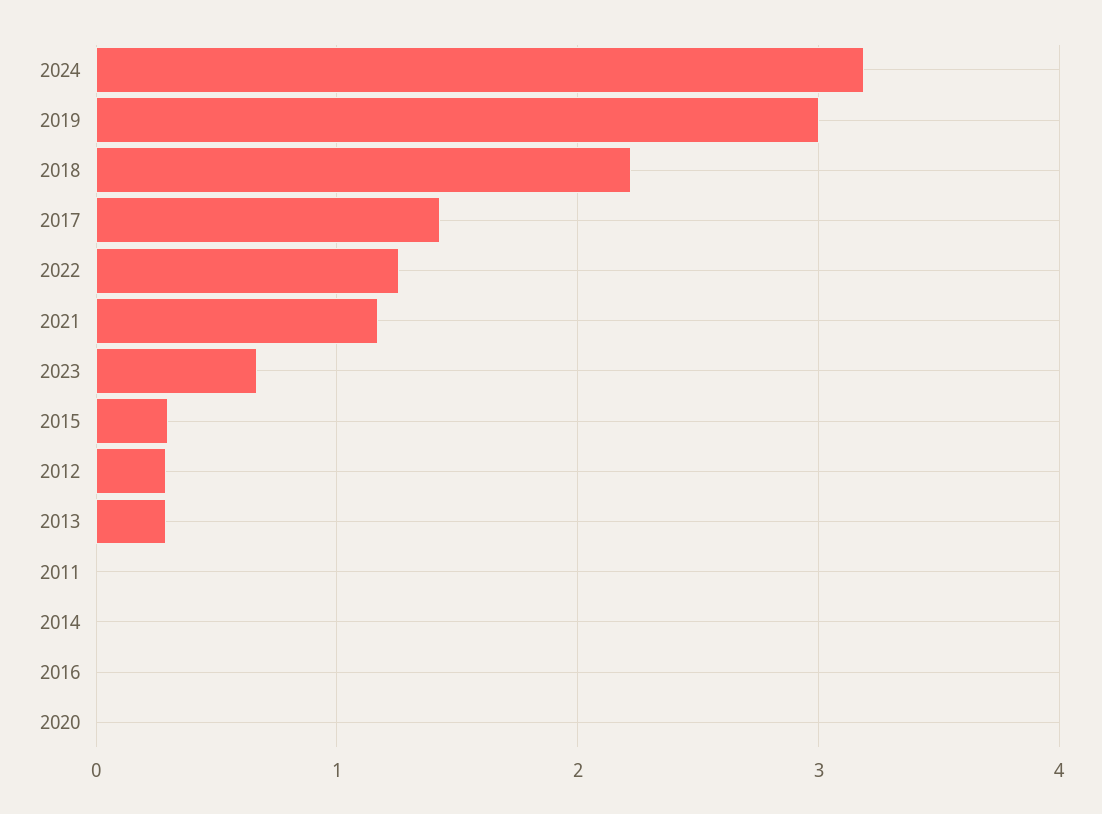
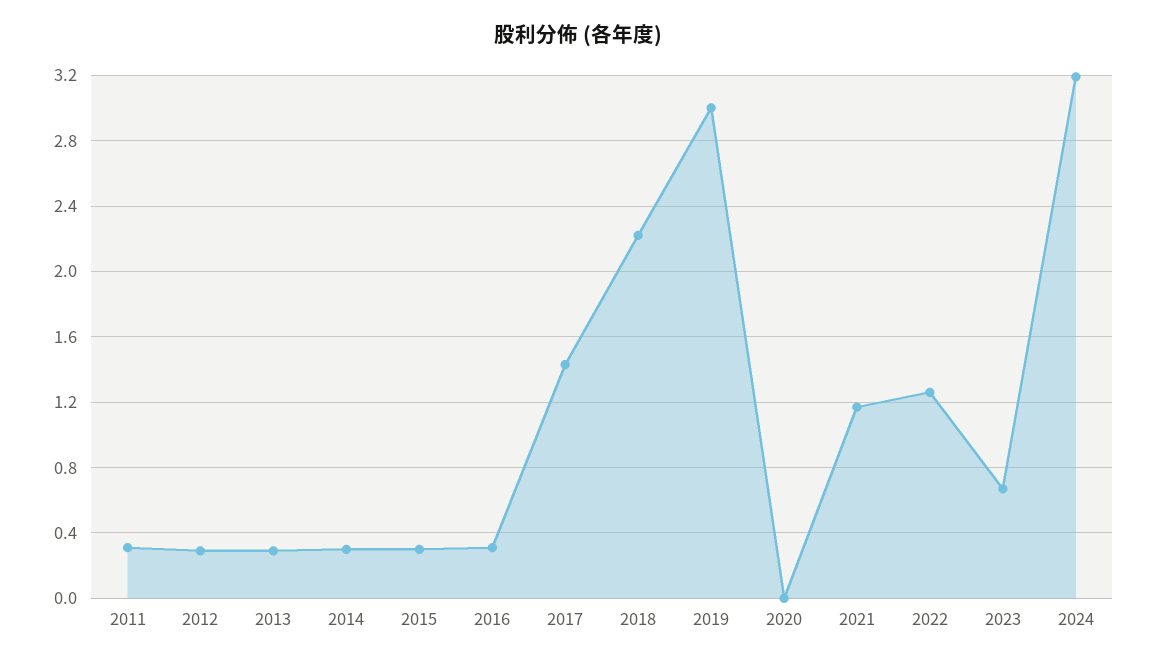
  {
    "2024": 3.2,
    "2019": 3,
    "2018": 2.2,
    "2017": 1.45,
    "2022": 1.25,
    "2021": 1.15,
    "2023": 0.65,
    "2015": 0.3,
    "2012": 0.3,
    "2013": 0.3,
-   "2011": 0,
+   "2011": 0.3,
-   "2014": 0,
+   "2014": 0.3,
-   "2016": 0,
+   "2016": 0.3,
    "2020": 0
  }

